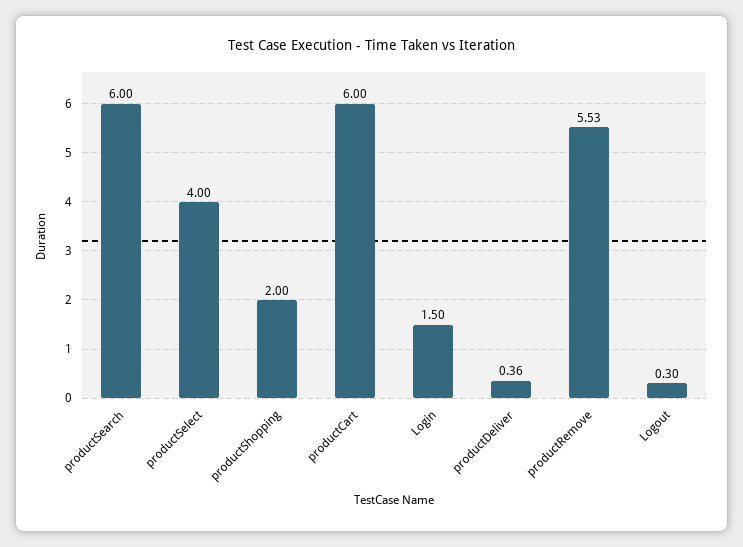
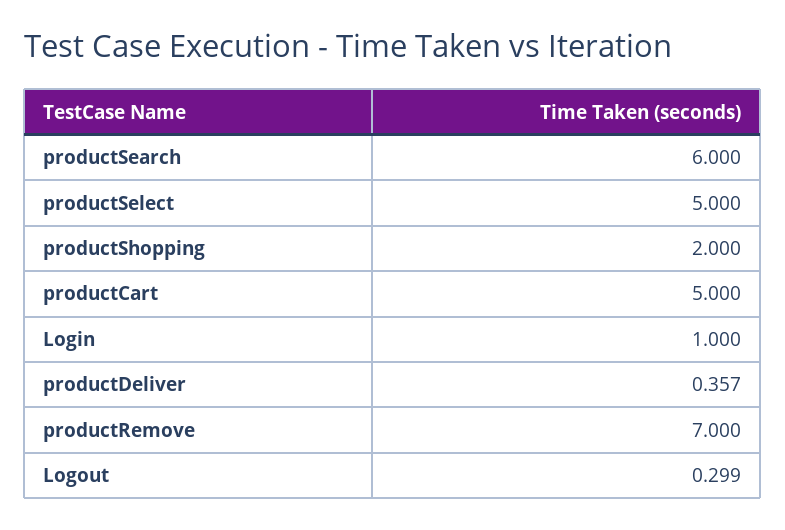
  {
    "productSearch": 6,
-   "productSelect": 4,
+   "productSelect": 5,
    "productShopping": 2,
-   "productCart": 6,
+   "productCart": 5,
-   "Login": 1.5,
+   "Login": 1,
    "productDeliver": 0.357,
-   "productRemove": 5.53,
+   "productRemove": 7,
    "Logout": 0.299
  }

